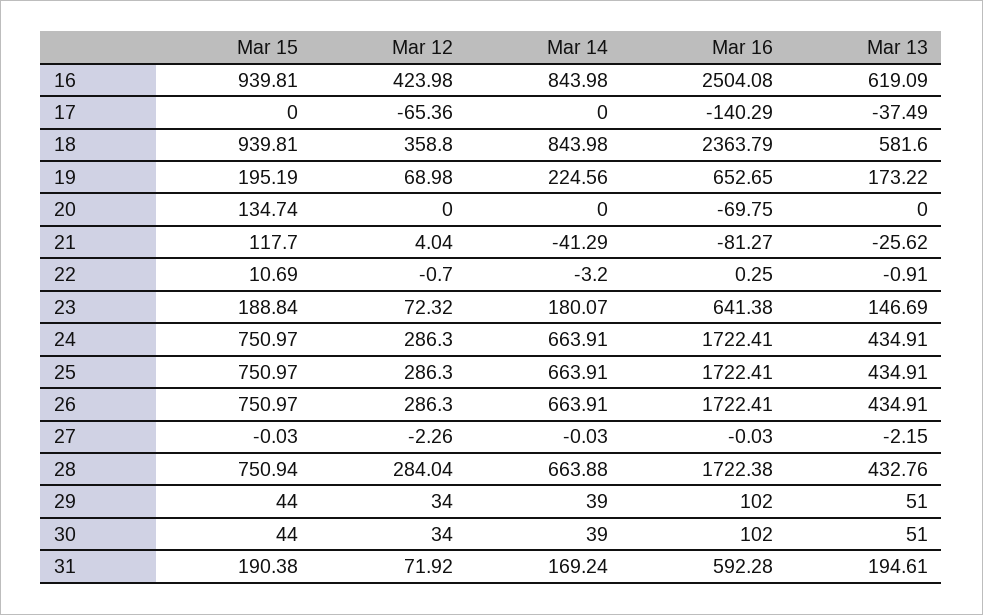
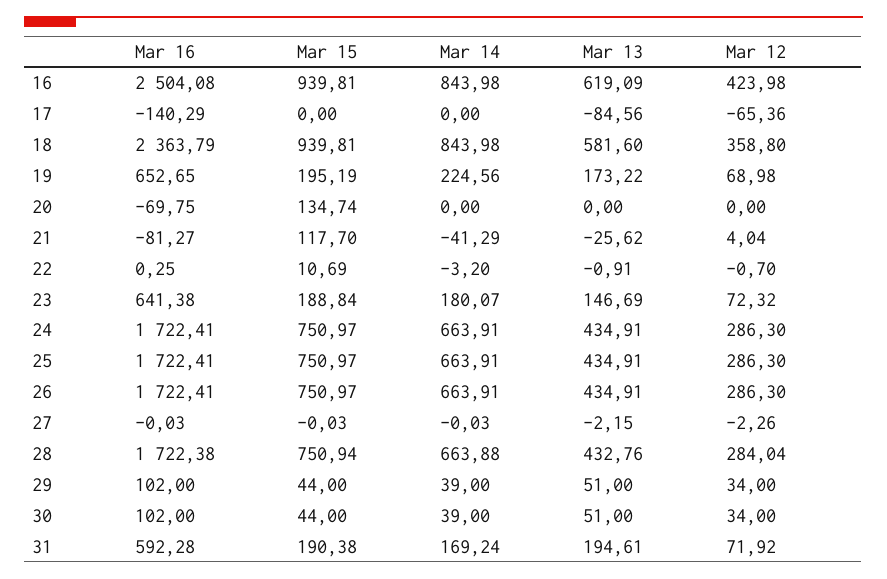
  {
    "Mar 15": {
      "16": 939.81,
      "17": 0,
      "18": 939.81,
      "19": 195.19,
      "20": 134.74,
      "21": 117.7,
      "22": 10.69,
      "23": 188.84,
      "24": 750.97,
      "25": 750.97,
      "26": 750.97,
      "27": -0.03,
      "28": 750.94,
      "29": 44,
      "30": 44,
      "31": 190.38
    },
    "Mar 12": {
      "16": 423.98,
      "17": -65.36,
      "18": 358.8,
      "19": 68.98,
      "20": 0,
      "21": 4.04,
      "22": -0.7,
      "23": 72.32,
      "24": 286.3,
      "25": 286.3,
      "26": 286.3,
      "27": -2.26,
      "28": 284.04,
      "29": 34,
      "30": 34,
      "31": 71.92
    },
    "Mar 14": {
      "16": 843.98,
      "17": 0,
      "18": 843.98,
      "19": 224.56,
      "20": 0,
      "21": -41.29,
      "22": -3.2,
      "23": 180.07,
      "24": 663.91,
      "25": 663.91,
      "26": 663.91,
      "27": -0.03,
      "28": 663.88,
      "29": 39,
      "30": 39,
      "31": 169.24
    },
    "Mar 16": {
      "16": 2504.08,
      "17": -140.29,
      "18": 2363.79,
      "19": 652.65,
      "20": -69.75,
      "21": -81.27,
      "22": 0.25,
      "23": 641.38,
      "24": 1722.41,
      "25": 1722.41,
      "26": 1722.41,
      "27": -0.03,
      "28": 1722.38,
      "29": 102,
      "30": 102,
      "31": 592.28
    },
    "Mar 13": {
      "16": 619.09,
-     "17": -37.49,
+     "17": -84.56,
      "18": 581.6,
      "19": 173.22,
      "20": 0,
      "21": -25.62,
      "22": -0.91,
      "23": 146.69,
      "24": 434.91,
      "25": 434.91,
      "26": 434.91,
      "27": -2.15,
      "28": 432.76,
      "29": 51,
      "30": 51,
      "31": 194.61
    }
  }

